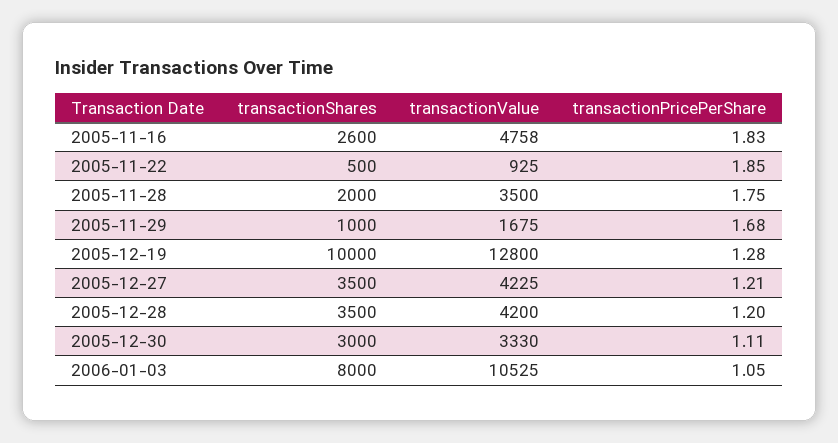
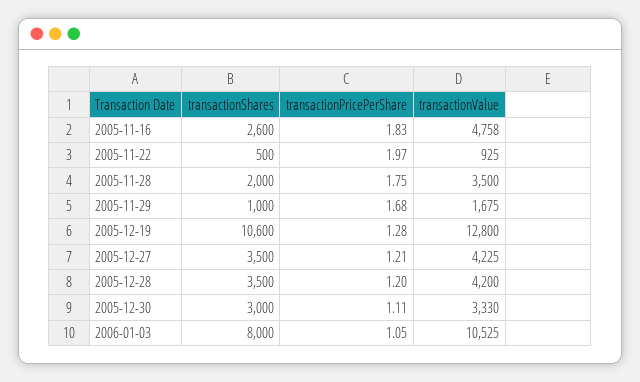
  {
    "transactionShares": {
      "2005-11-16": 2600,
      "2005-11-22": 500,
      "2005-11-28": 2000,
      "2005-11-29": 1000,
-     "2005-12-19": 10000,
+     "2005-12-19": 10600,
      "2005-12-27": 3500,
      "2005-12-28": 3500,
      "2005-12-30": 3000,
      "2006-01-03": 8000
    },
    "transactionValue": {
      "2005-11-16": 4758,
      "2005-11-22": 925,
      "2005-11-28": 3500,
      "2005-11-29": 1675,
      "2005-12-19": 12800,
      "2005-12-27": 4225,
      "2005-12-28": 4200,
      "2005-12-30": 3330,
      "2006-01-03": 10525
    },
    "transactionPricePerShare": {
      "2005-11-16": 1.83,
-     "2005-11-22": 1.85,
+     "2005-11-22": 1.97,
      "2005-11-28": 1.75,
      "2005-11-29": 1.68,
      "2005-12-19": 1.28,
      "2005-12-27": 1.21,
      "2005-12-28": 1.2,
      "2005-12-30": 1.11,
      "2006-01-03": 1.05
    }
  }

